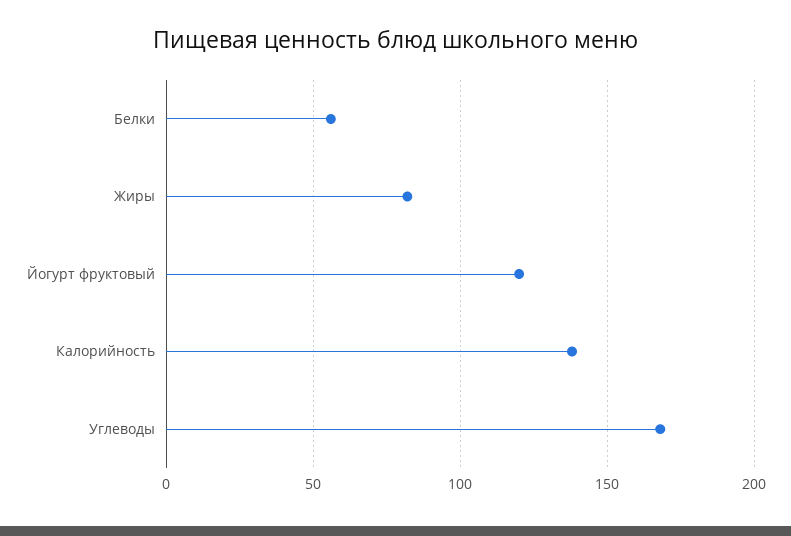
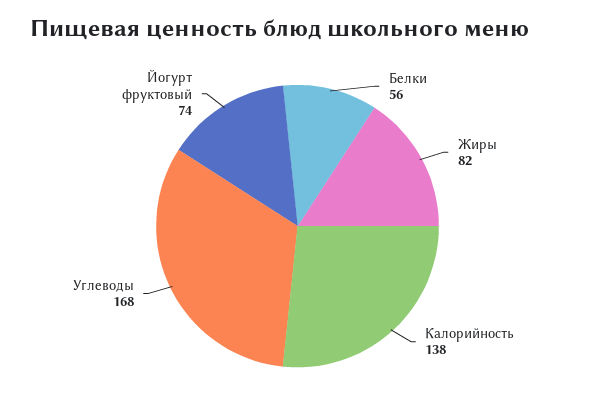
  {
    "Белки": 56,
    "Жиры": 82,
-   "Йогурт фруктовый": 120,
+   "Йогурт фруктовый": 74,
    "Калорийность": 138,
    "Углеводы": 168
  }

